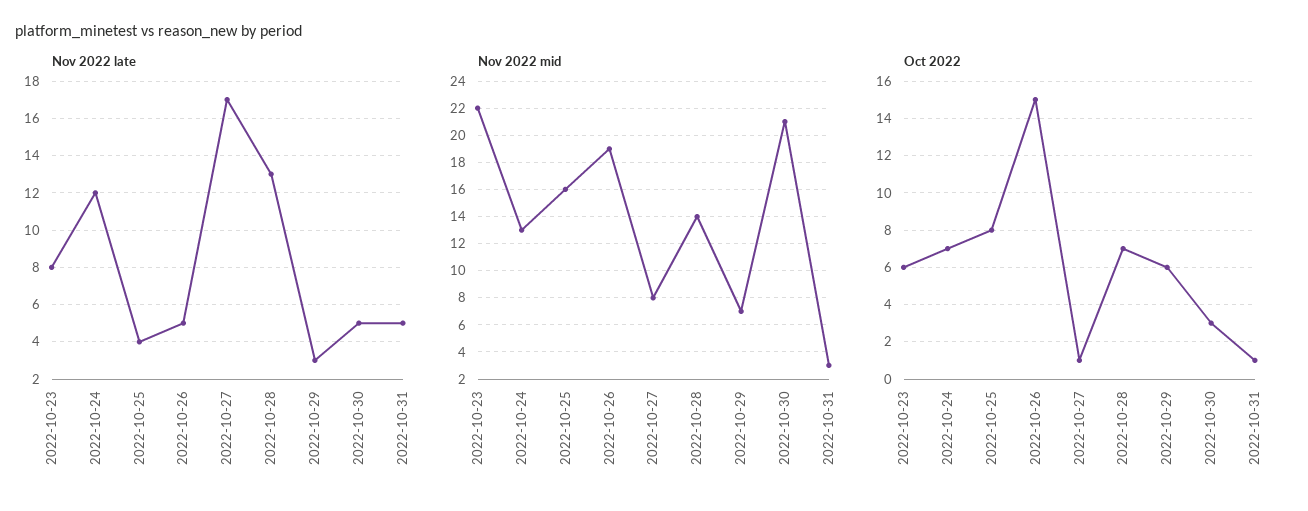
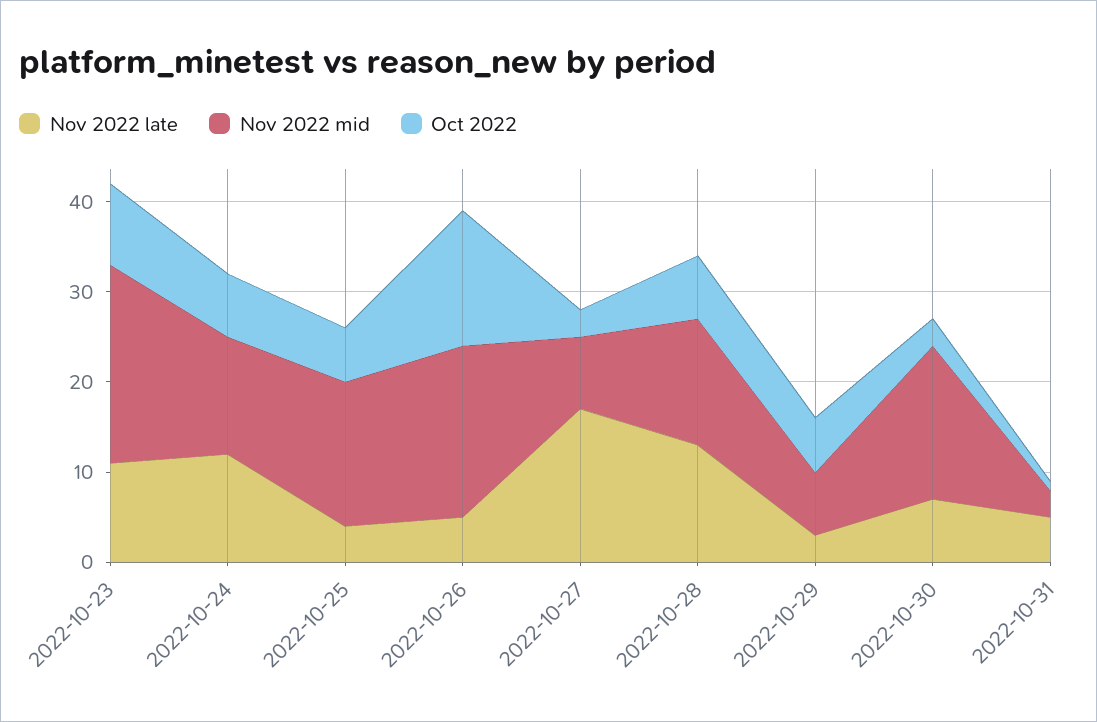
  {
    "Nov 2022 late": {
-     "2022-10-23": 8,
+     "2022-10-23": 11,
      "2022-10-24": 12,
      "2022-10-25": 4,
      "2022-10-26": 5,
      "2022-10-27": 17,
      "2022-10-28": 13,
      "2022-10-29": 3,
-     "2022-10-30": 5,
+     "2022-10-30": 7,
      "2022-10-31": 5
    },
    "Nov 2022 mid": {
      "2022-10-23": 22,
      "2022-10-24": 13,
      "2022-10-25": 16,
      "2022-10-26": 19,
      "2022-10-27": 8,
      "2022-10-28": 14,
      "2022-10-29": 7,
-     "2022-10-30": 21,
+     "2022-10-30": 17,
      "2022-10-31": 3
    },
    "Oct 2022": {
-     "2022-10-23": 6,
+     "2022-10-23": 9,
      "2022-10-24": 7,
-     "2022-10-25": 8,
+     "2022-10-25": 6,
      "2022-10-26": 15,
-     "2022-10-27": 1,
+     "2022-10-27": 3,
      "2022-10-28": 7,
      "2022-10-29": 6,
      "2022-10-30": 3,
      "2022-10-31": 1
    }
  }

